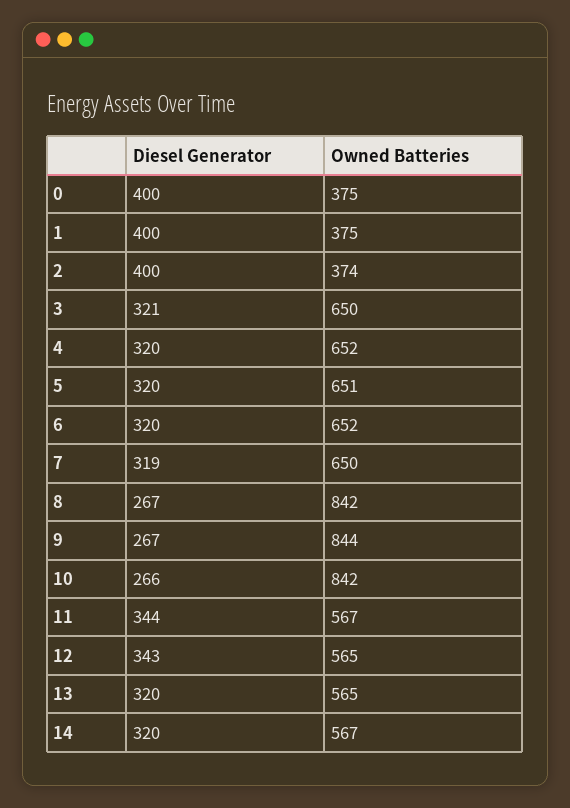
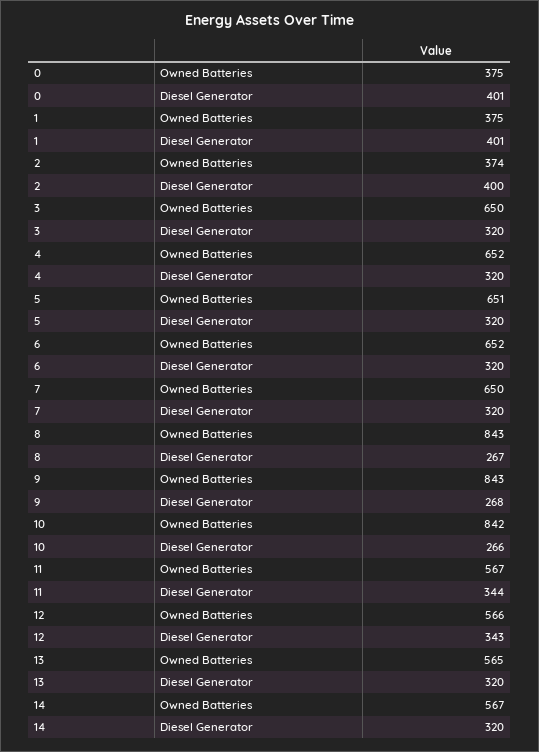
  {
    "Diesel Generator": {
-     "0": 400,
+     "0": 401,
-     "1": 400,
+     "1": 401,
      "2": 400,
-     "3": 321,
+     "3": 320,
      "4": 320,
      "5": 320,
      "6": 320,
-     "7": 319,
+     "7": 320,
      "8": 267,
-     "9": 267,
+     "9": 268,
      "10": 266,
      "11": 344,
      "12": 343,
      "13": 320,
      "14": 320
    },
    "Owned Batteries": {
      "0": 375,
      "1": 375,
      "2": 374,
      "3": 650,
      "4": 652,
      "5": 651,
      "6": 652,
      "7": 650,
-     "8": 842,
+     "8": 843,
-     "9": 844,
+     "9": 843,
      "10": 842,
      "11": 567,
-     "12": 565,
+     "12": 566,
      "13": 565,
      "14": 567
    }
  }

